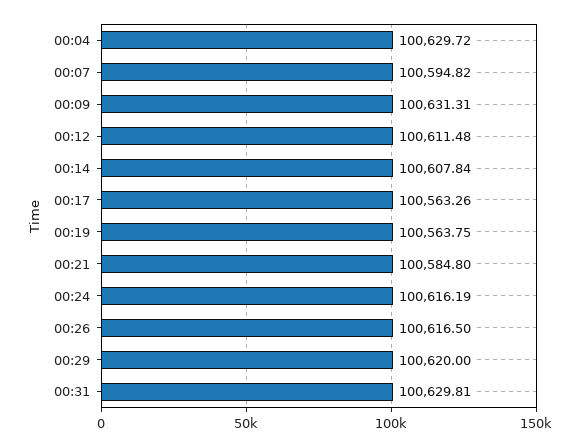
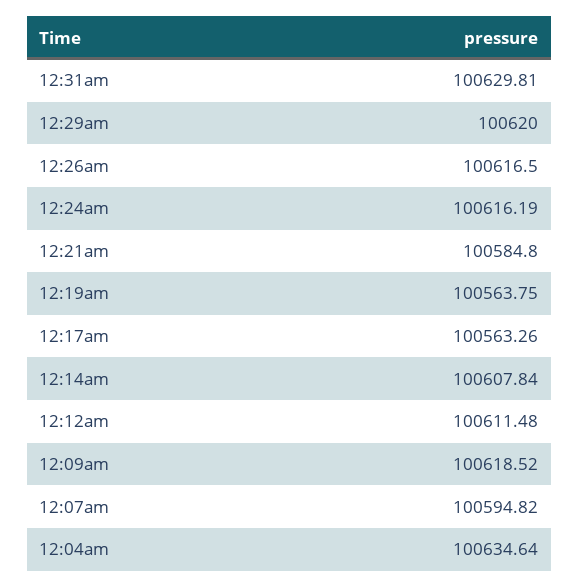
  {
-   "00:04": 100629.72,
+   "00:04": 100634.64,
    "00:07": 100594.82,
-   "00:09": 100631.31,
+   "00:09": 100618.52,
    "00:12": 100611.48,
    "00:14": 100607.84,
    "00:17": 100563.26,
    "00:19": 100563.75,
    "00:21": 100584.8,
    "00:24": 100616.19,
    "00:26": 100616.5,
    "00:29": 100620,
    "00:31": 100629.81
  }

